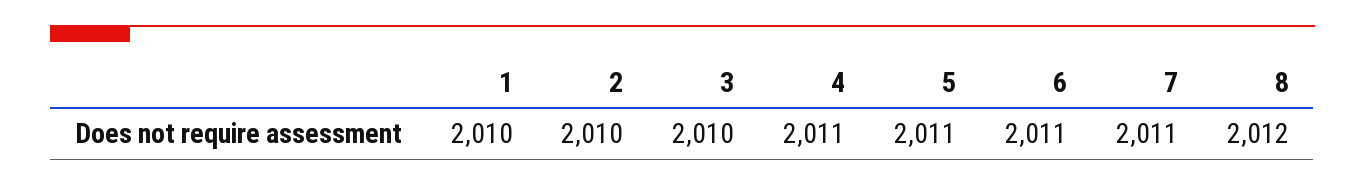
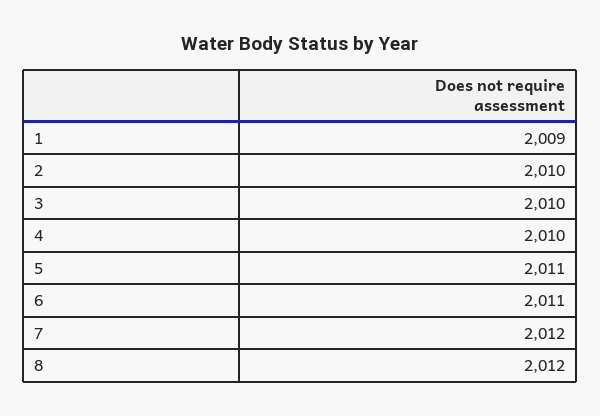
  {
-   "1": 2010,
+   "1": 2009,
    "2": 2010,
    "3": 2010,
-   "4": 2011,
+   "4": 2010,
    "5": 2011,
    "6": 2011,
-   "7": 2011,
+   "7": 2012,
    "8": 2012
  }

